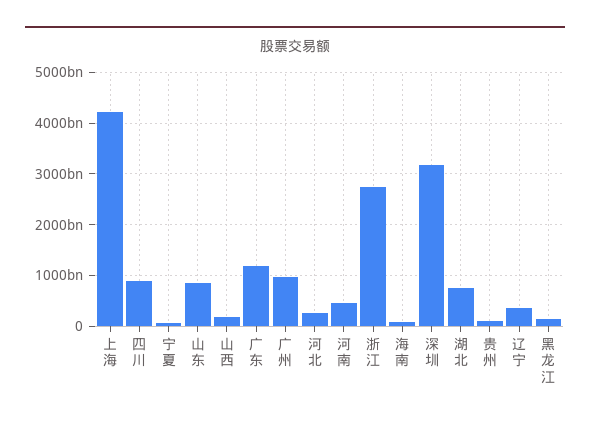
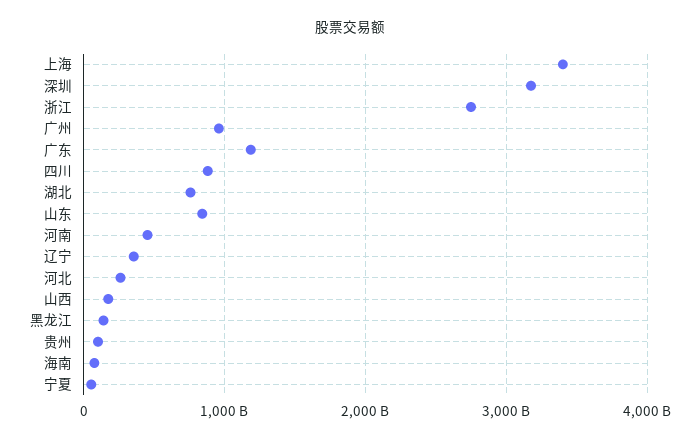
  {
-   "上海": 4200000000000,
+   "上海": 3400000000000,
    "四川": 900000000000,
    "宁夏": 100000000000,
    "山东": 800000000000,
    "山西": 200000000000,
    "广东": 1200000000000,
    "广州": 1000000000000,
    "河北": 300000000000,
    "河南": 500000000000,
    "浙江": 2800000000000,
    "海南": 100000000000,
    "深圳": 3200000000000,
    "湖北": 800000000000,
    "贵州": 100000000000,
    "辽宁": 400000000000,
    "黑龙江": 100000000000
  }

